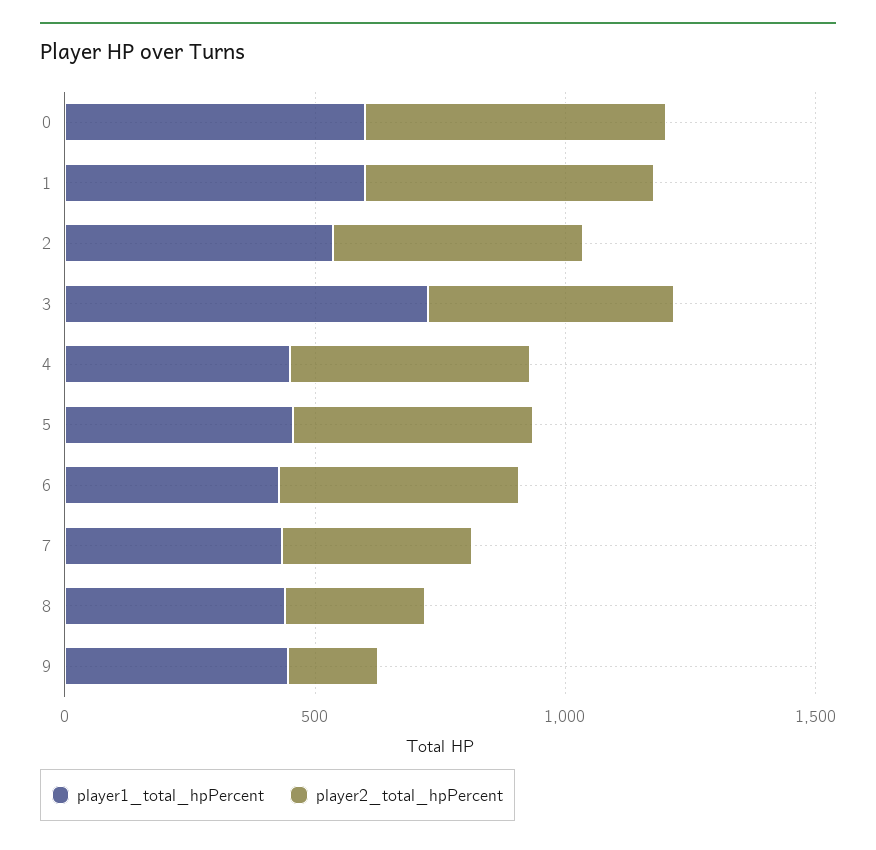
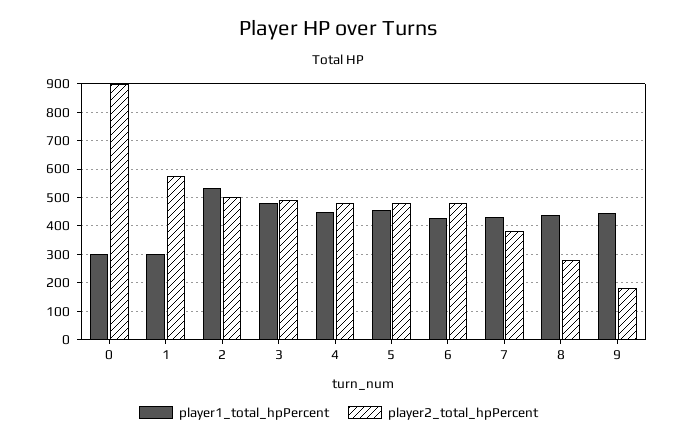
  {
    "player1_total_hpPercent": {
-     "0": 600,
+     "0": 300,
-     "1": 600,
+     "1": 300,
      "2": 525,
-     "3": 700,
+     "3": 475,
      "4": 450,
      "5": 450,
      "6": 425,
      "7": 425,
      "8": 450,
      "9": 450
    },
    "player2_total_hpPercent": {
-     "0": 600,
+     "0": 900,
      "1": 575,
      "2": 500,
      "3": 500,
      "4": 475,
      "5": 475,
      "6": 475,
      "7": 375,
      "8": 275,
      "9": 175
    }
  }

